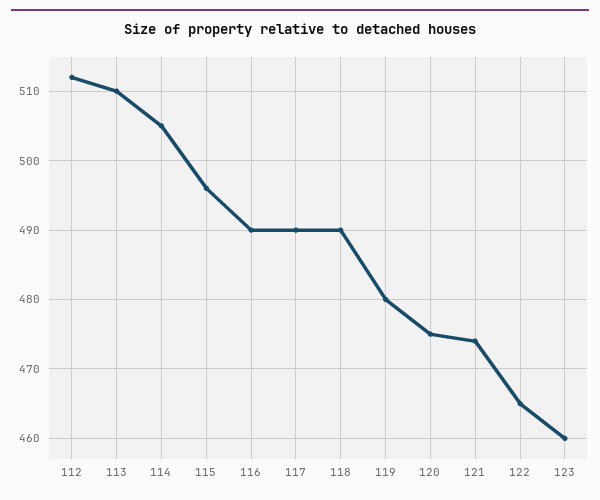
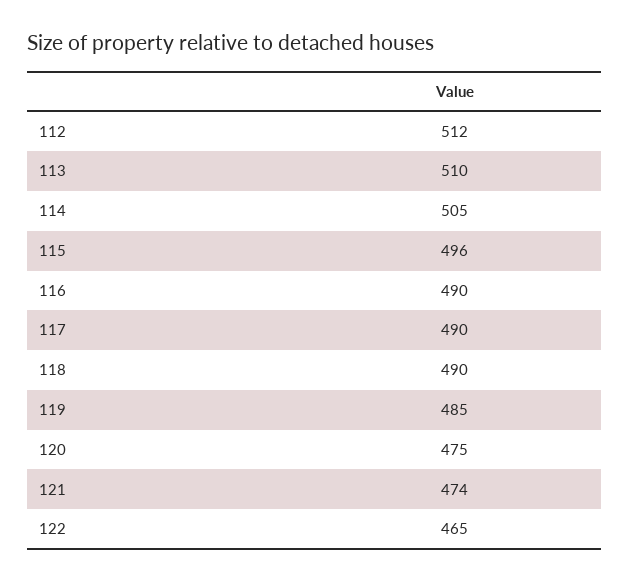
  {
    "112": 512,
    "113": 510,
    "114": 505,
    "115": 496,
    "116": 490,
    "117": 490,
    "118": 490,
-   "119": 480,
+   "119": 485,
    "120": 475,
    "121": 474,
-   "122": 465,
+   "122": 465
-   "123": 460
  }

